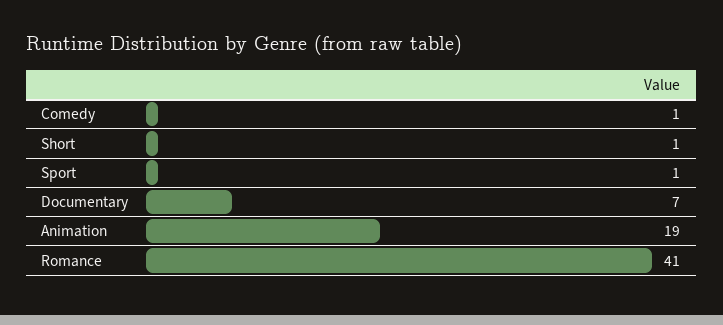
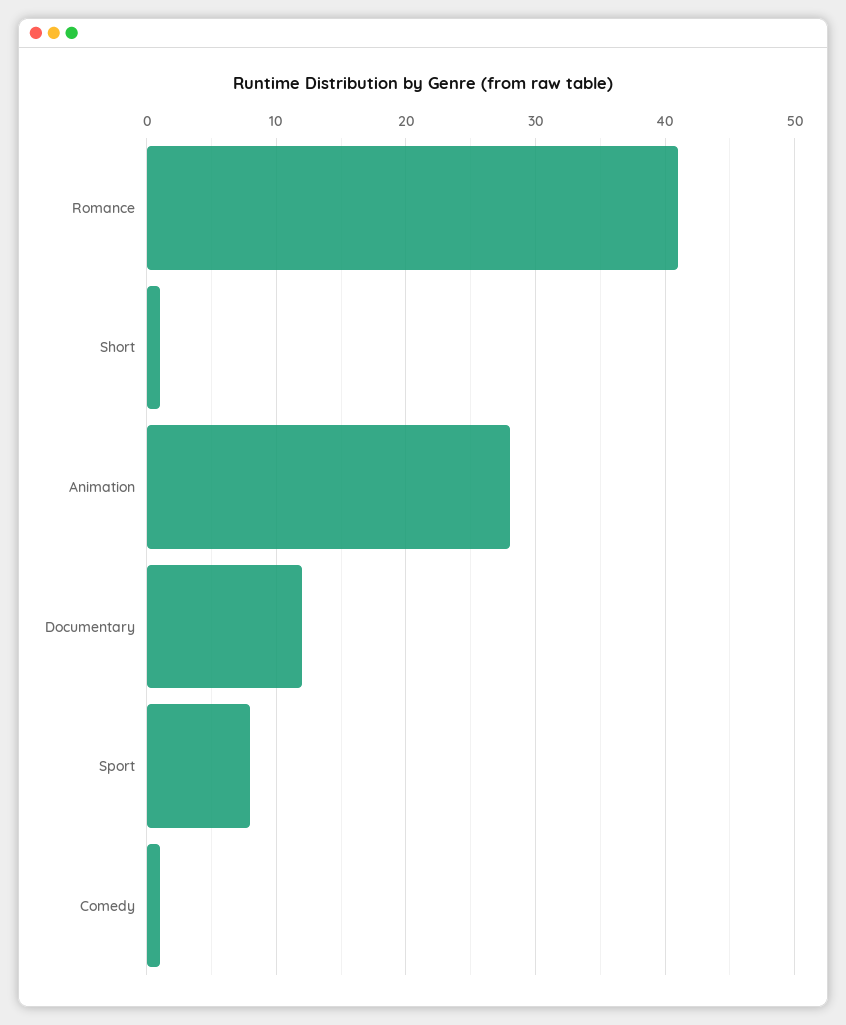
  {
    "Comedy": 1,
    "Short": 1,
-   "Sport": 1,
+   "Sport": 8,
-   "Documentary": 7,
+   "Documentary": 12,
-   "Animation": 19,
+   "Animation": 28,
    "Romance": 41
  }

